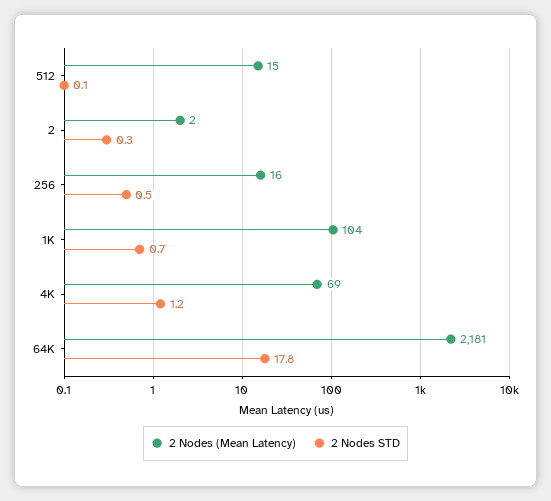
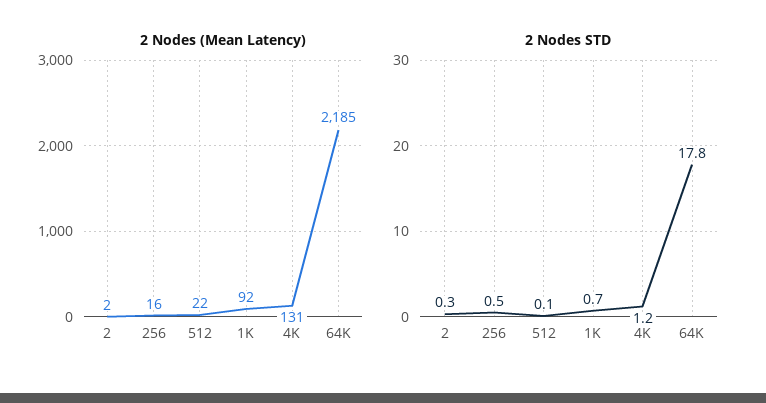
  {
    "2 Nodes (Mean Latency)": {
-     "512": 15,
+     "512": 22,
      "2": 2,
      "256": 16,
-     "1K": 104,
+     "1K": 92,
-     "4K": 69,
+     "4K": 131,
-     "64K": 2181
+     "64K": 2185
    },
    "2 Nodes STD": {
      "512": 0.1,
      "2": 0.3,
      "256": 0.5,
      "1K": 0.7,
      "4K": 1.2,
      "64K": 17.8
    }
  }

